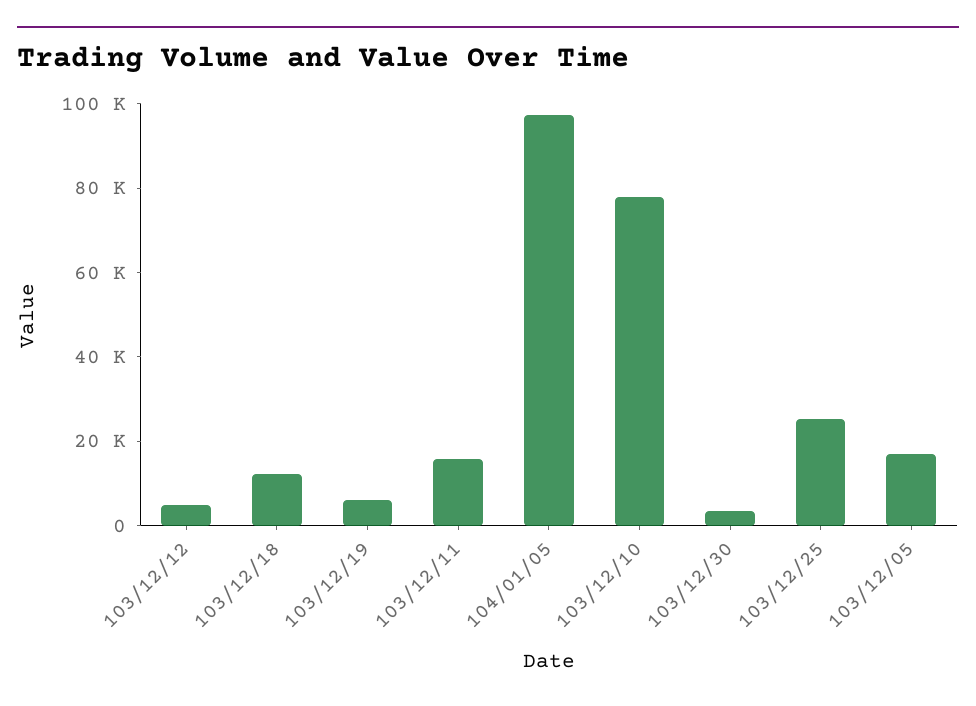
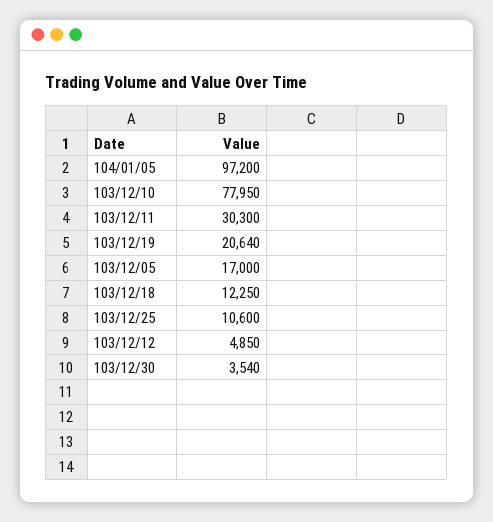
  {
    "103/12/12": 4850,
    "103/12/18": 12250,
-   "103/12/19": 5000,
+   "103/12/19": 20640,
-   "103/12/11": 15000,
+   "103/12/11": 30300,
    "104/01/05": 97200,
    "103/12/10": 77950,
    "103/12/30": 3540,
-   "103/12/25": 25000,
+   "103/12/25": 10600,
    "103/12/05": 17000
  }

